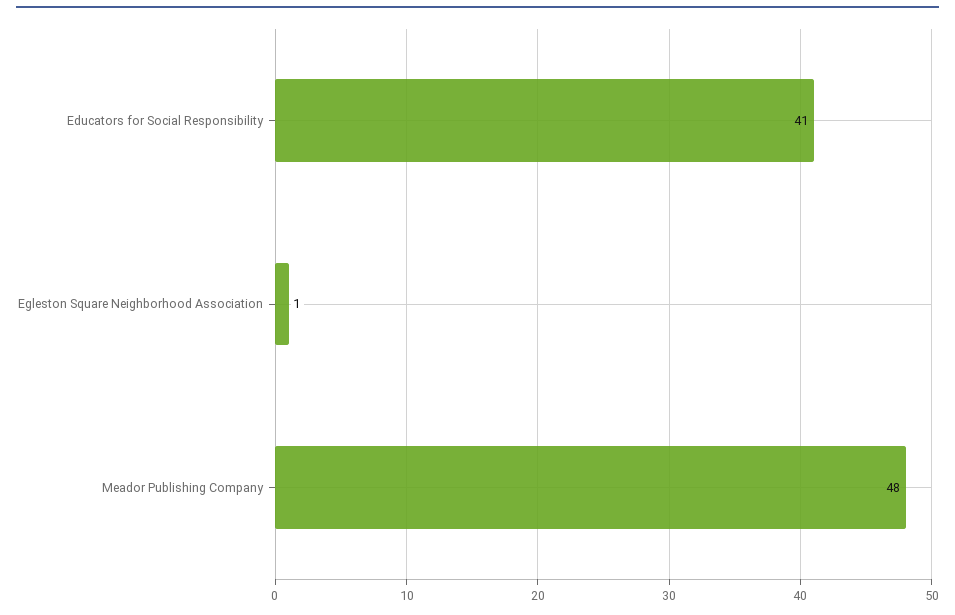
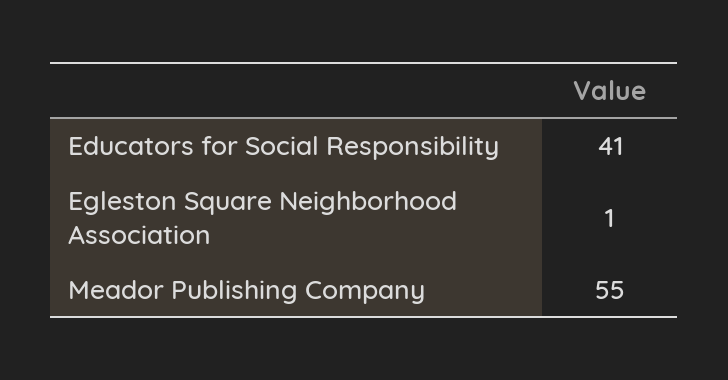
  {
    "Educators for Social Responsibility": 41,
    "Egleston Square Neighborhood Association": 1,
-   "Meador Publishing Company": 48
+   "Meador Publishing Company": 55
  }

